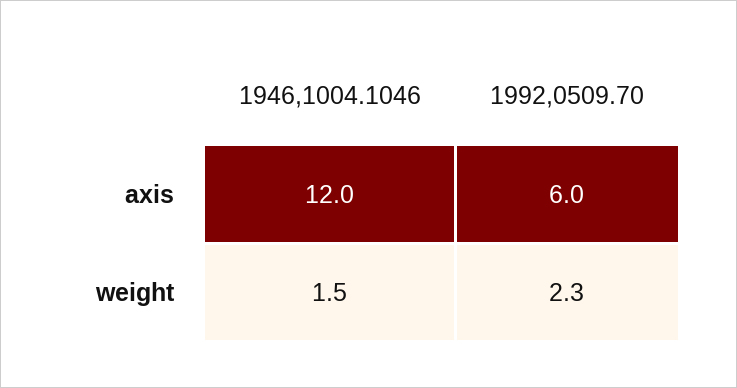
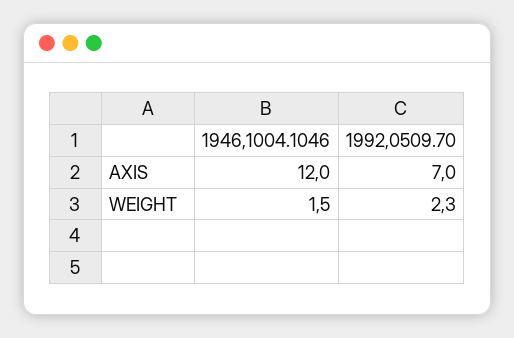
  {
    "1946,1004.1046": {
      "axis": 12,
      "weight": 1.5
    },
    "1992,0509.70": {
-     "axis": 6,
+     "axis": 7,
      "weight": 2.3
    }
  }

